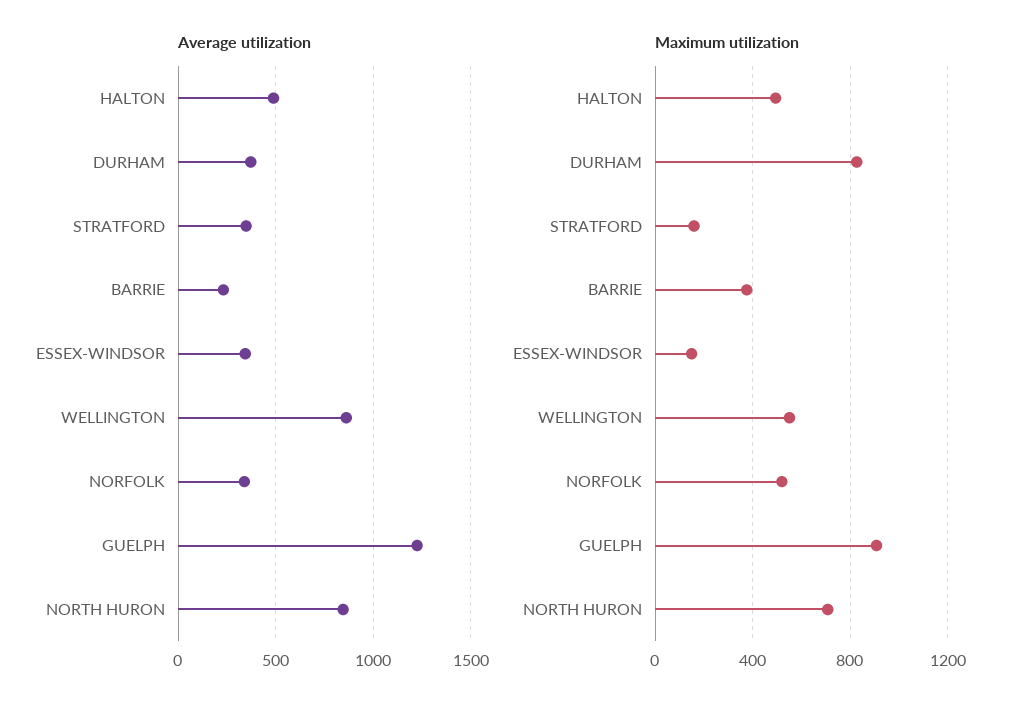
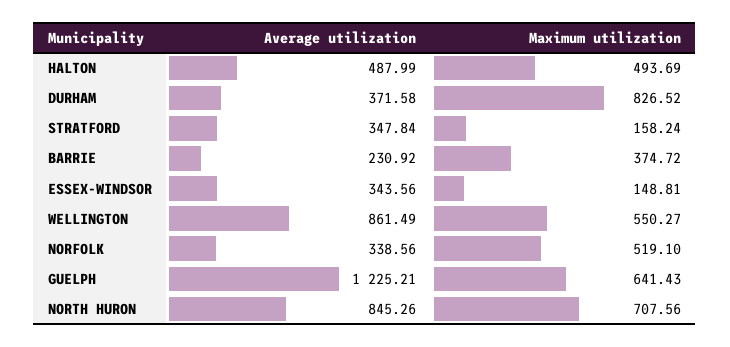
  {
    "Average utilization": {
      "HALTON": 487.99,
      "DURHAM": 371.58,
      "STRATFORD": 347.84,
      "BARRIE": 230.92,
      "ESSEX-WINDSOR": 343.56,
      "WELLINGTON": 861.49,
      "NORFOLK": 338.56,
      "GUELPH": 1225.21,
      "NORTH HURON": 845.26
    },
    "Maximum utilization": {
      "HALTON": 493.69,
      "DURHAM": 826.52,
      "STRATFORD": 158.24,
      "BARRIE": 374.72,
      "ESSEX-WINDSOR": 148.81,
      "WELLINGTON": 550.27,
      "NORFOLK": 519.1,
-     "GUELPH": 900,
+     "GUELPH": 641.43,
      "NORTH HURON": 707.56
    }
  }

